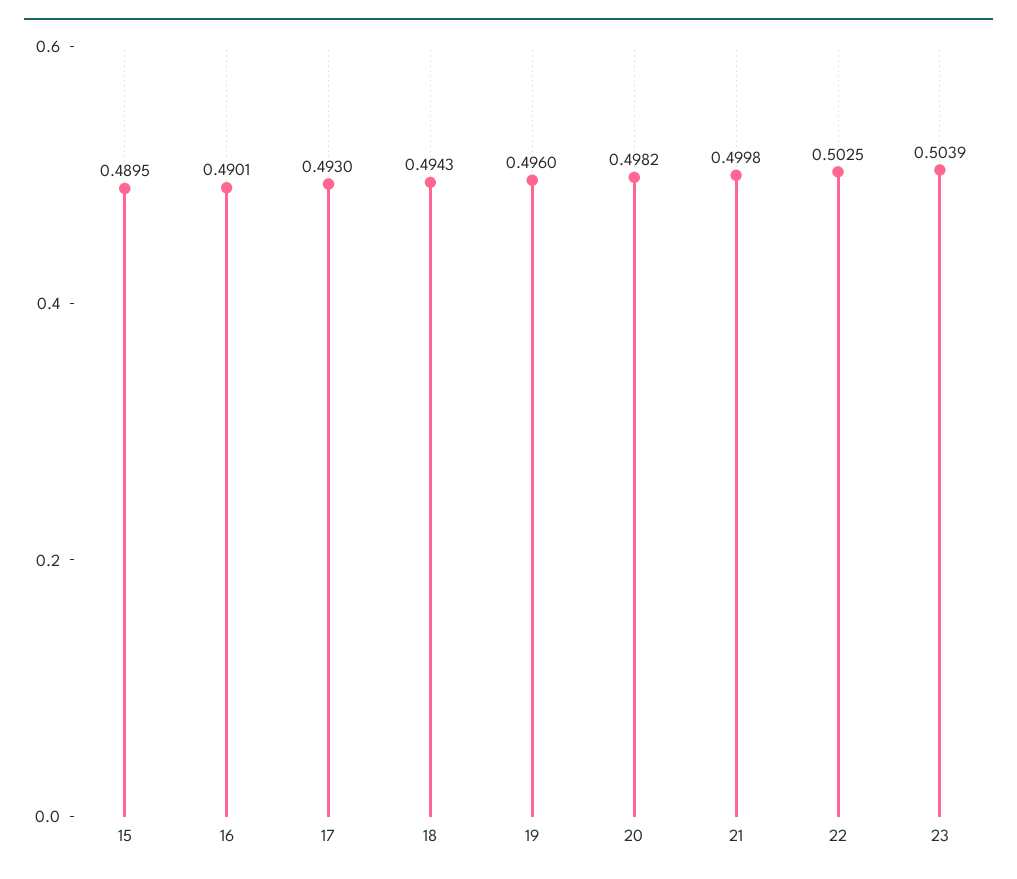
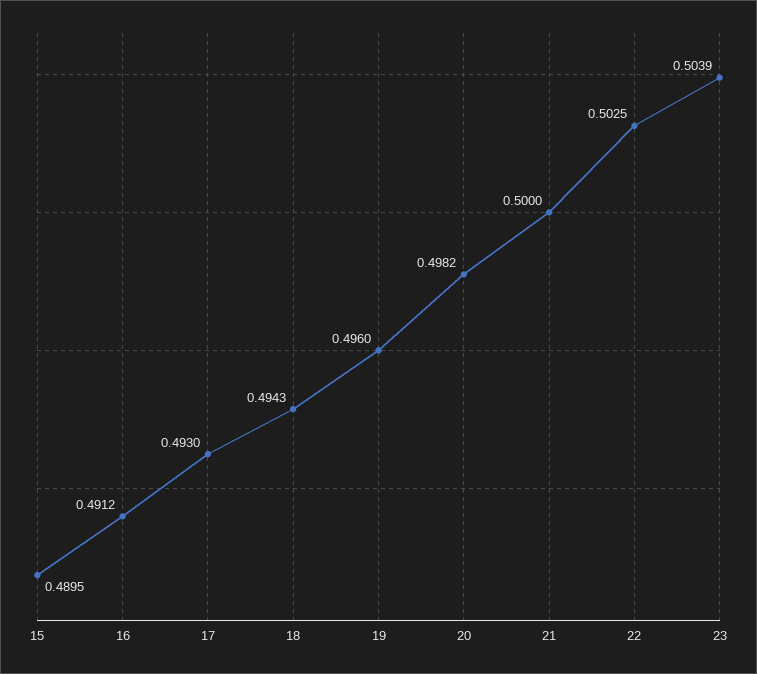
  {
    "15": 0.4895,
-   "16": 0.4901,
+   "16": 0.4912,
    "17": 0.493,
    "18": 0.4943,
    "19": 0.496,
    "20": 0.4982,
-   "21": 0.4998,
+   "21": 0.5,
    "22": 0.5025,
    "23": 0.5039
  }

